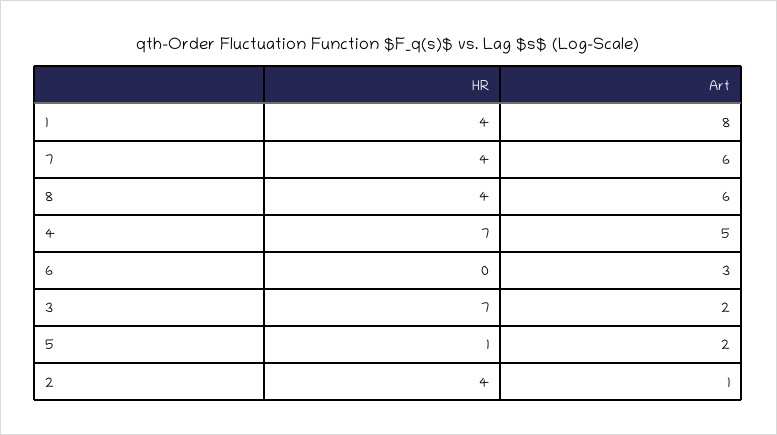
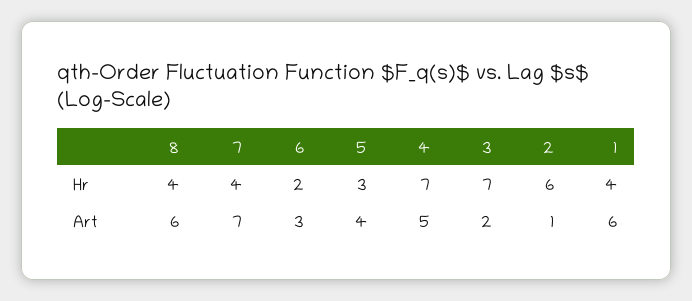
  {
    "HR": {
      "1": 4,
      "7": 4,
      "8": 4,
      "4": 7,
-     "6": 0,
+     "6": 2,
      "3": 7,
-     "5": 1,
+     "5": 3,
-     "2": 4
+     "2": 6
    },
    "Art": {
-     "1": 8,
+     "1": 6,
-     "7": 6,
+     "7": 7,
      "8": 6,
      "4": 5,
      "6": 3,
      "3": 2,
-     "5": 2,
+     "5": 4,
      "2": 1
    }
  }

